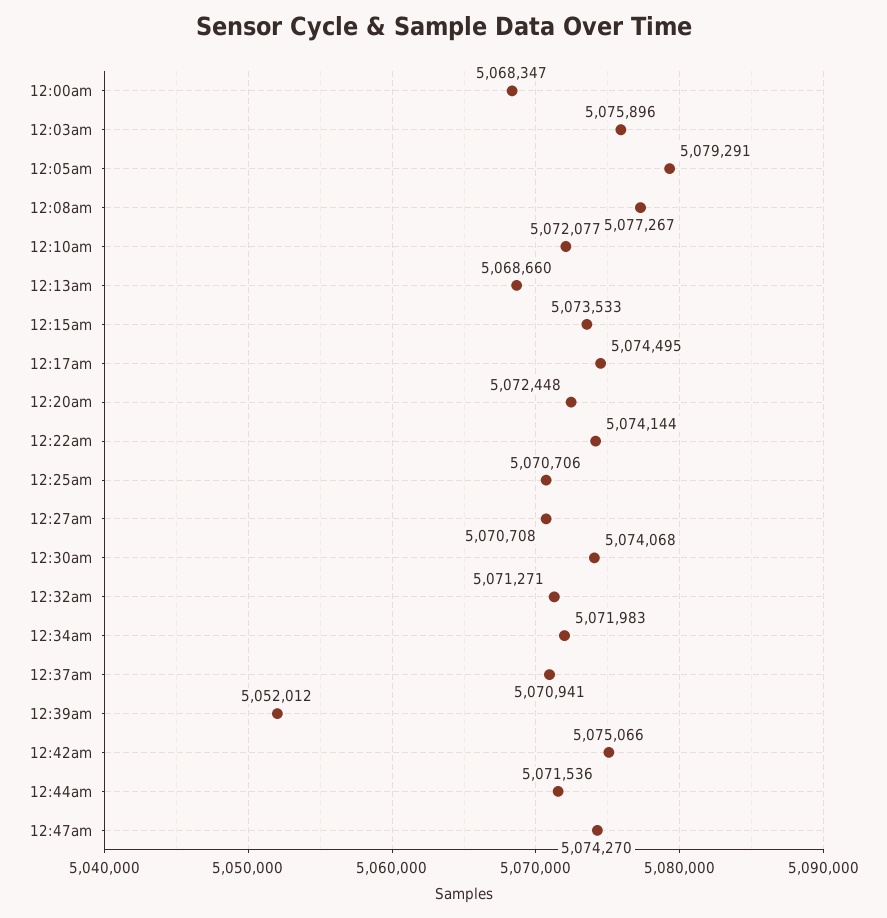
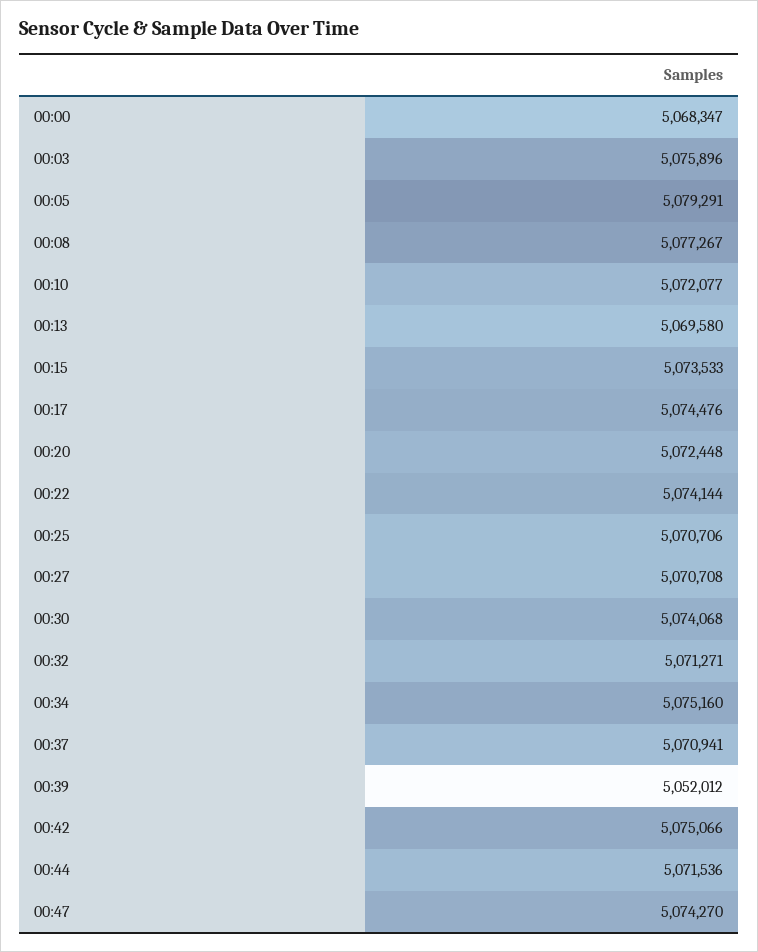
  {
    "12:00am": 5068347,
    "12:03am": 5075896,
    "12:05am": 5079291,
    "12:08am": 5077267,
    "12:10am": 5072077,
-   "12:13am": 5068660,
+   "12:13am": 5069580,
    "12:15am": 5073533,
-   "12:17am": 5074495,
+   "12:17am": 5074476,
    "12:20am": 5072448,
    "12:22am": 5074144,
    "12:25am": 5070706,
    "12:27am": 5070708,
    "12:30am": 5074068,
    "12:32am": 5071271,
-   "12:34am": 5071983,
+   "12:34am": 5075160,
    "12:37am": 5070941,
    "12:39am": 5052012,
    "12:42am": 5075066,
    "12:44am": 5071536,
    "12:47am": 5074270
  }

